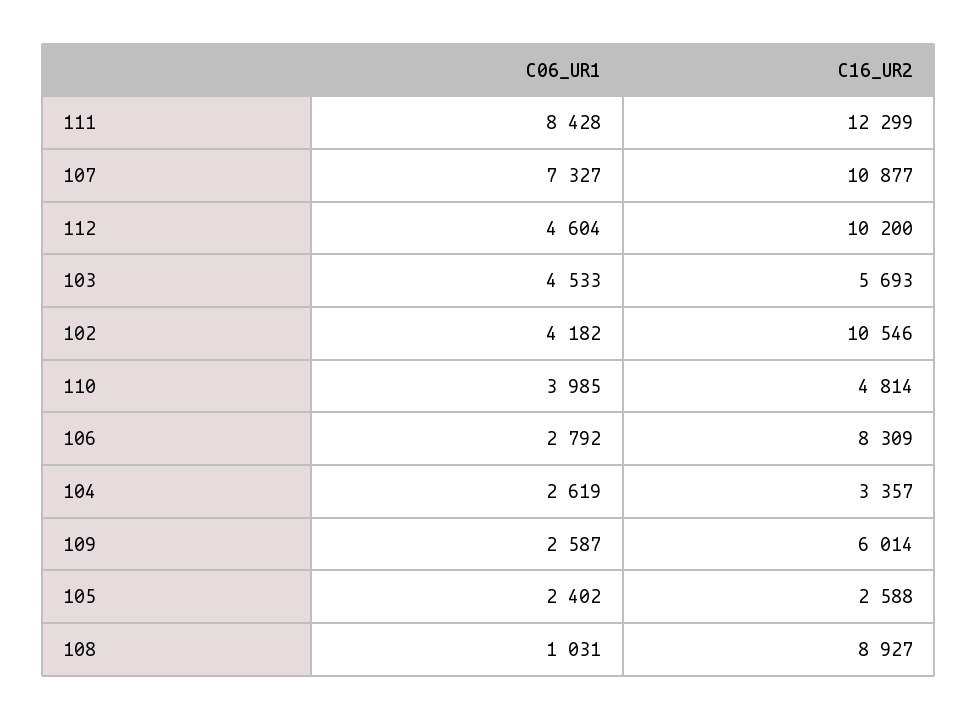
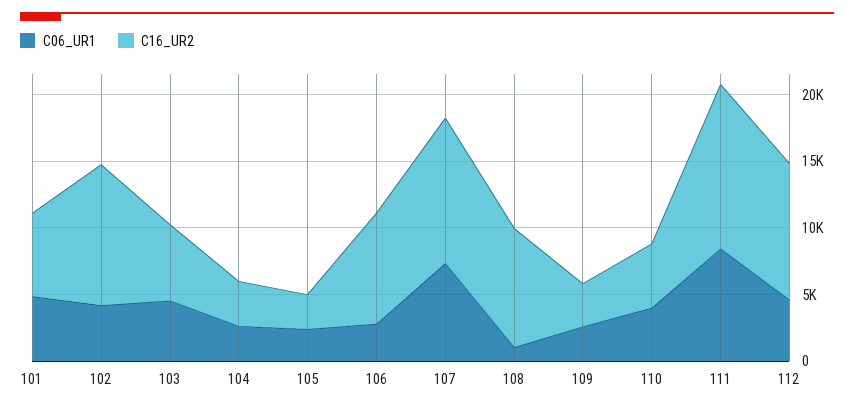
  {
    "C06_UR1": {
      "111": 8428,
      "107": 7327,
      "112": 4604,
      "103": 4533,
      "102": 4182,
      "110": 3985,
      "106": 2792,
      "104": 2619,
      "109": 2587,
      "105": 2402,
-     "108": 1031
+     "108": 1031,
+     "101": 5000
    },
    "C16_UR2": {
      "111": 12299,
      "107": 10877,
      "112": 10200,
      "103": 5693,
      "102": 10546,
      "110": 4814,
      "106": 8309,
      "104": 3357,
-     "109": 6014,
+     "109": 3000,
      "105": 2588,
-     "108": 8927
+     "108": 8927,
+     "101": 6000
    }
  }

